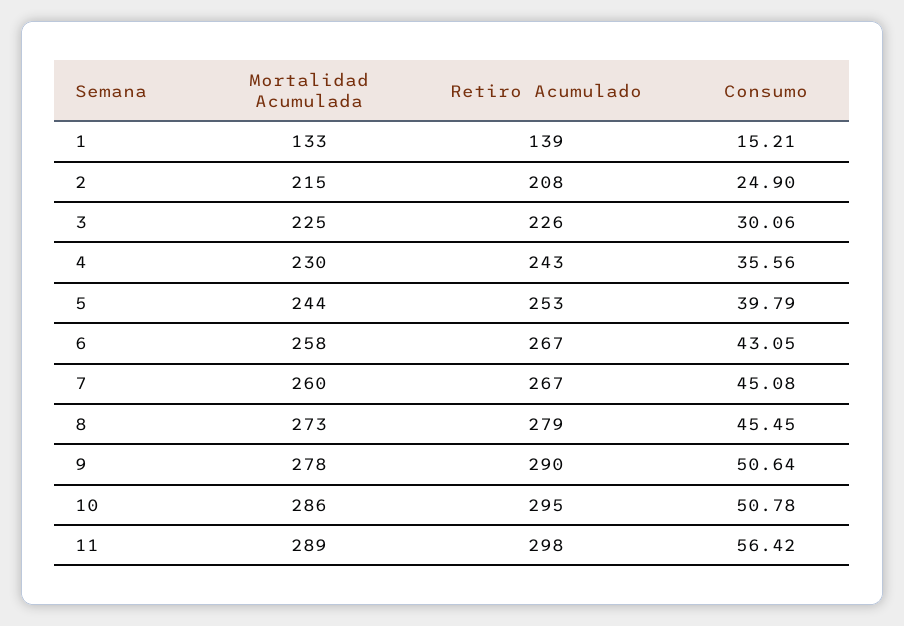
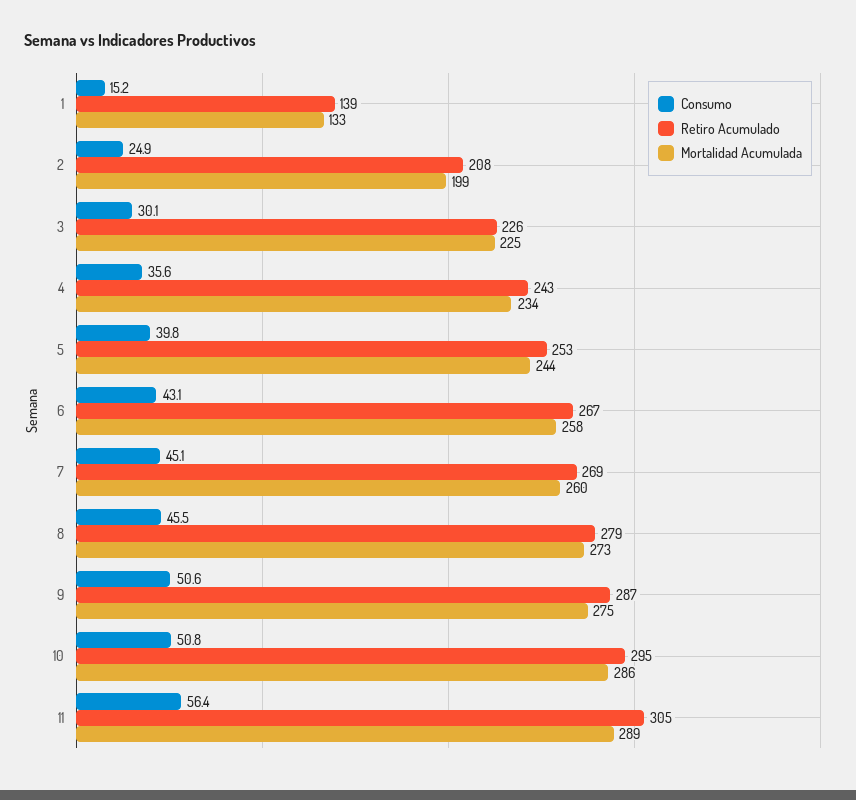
  {
    "Mortalidad Acumulada": {
      "1": 133,
-     "2": 215,
+     "2": 199,
      "3": 225,
-     "4": 230,
+     "4": 234,
      "5": 244,
      "6": 258,
      "7": 260,
      "8": 273,
-     "9": 278,
+     "9": 275,
      "10": 286,
      "11": 289
    },
    "Retiro Acumulado": {
      "1": 139,
      "2": 208,
      "3": 226,
      "4": 243,
      "5": 253,
      "6": 267,
-     "7": 267,
+     "7": 269,
      "8": 279,
-     "9": 290,
+     "9": 287,
      "10": 295,
-     "11": 298
+     "11": 305
    },
    "Consumo": {
      "1": 15.21,
      "2": 24.9,
      "3": 30.06,
      "4": 35.56,
      "5": 39.79,
      "6": 43.05,
      "7": 45.08,
      "8": 45.45,
      "9": 50.64,
      "10": 50.78,
      "11": 56.42
    }
  }

